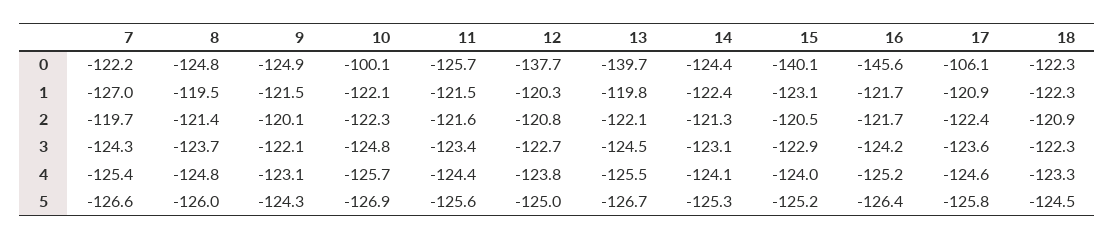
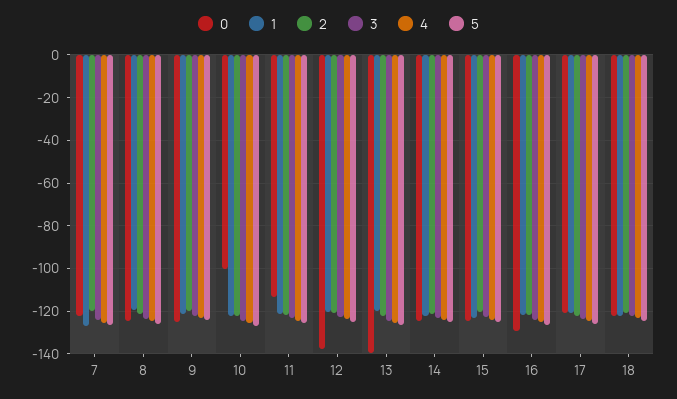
  {
    "0": {
      "7": -122.2,
      "8": -124.8,
      "9": -124.9,
      "10": -100.1,
-     "11": -125.7,
+     "11": -115,
      "12": -137.7,
      "13": -139.7,
      "14": -124.4,
-     "15": -140.1,
+     "15": -125,
-     "16": -145.6,
+     "16": -130,
-     "17": -106.1,
+     "17": -120,
      "18": -122.3
    },
    "1": {
      "7": -127,
      "8": -119.5,
      "9": -121.5,
      "10": -122.1,
      "11": -121.5,
      "12": -120.3,
      "13": -119.8,
      "14": -122.4,
      "15": -123.1,
      "16": -121.7,
      "17": -120.9,
      "18": -122.3
    },
    "2": {
      "7": -119.7,
      "8": -121.4,
      "9": -120.1,
      "10": -122.3,
      "11": -121.6,
      "12": -120.8,
      "13": -122.1,
      "14": -121.3,
      "15": -120.5,
      "16": -121.7,
      "17": -122.4,
      "18": -120.9
    },
    "3": {
      "7": -124.3,
      "8": -123.7,
      "9": -122.1,
      "10": -124.8,
      "11": -123.4,
      "12": -122.7,
      "13": -124.5,
      "14": -123.1,
      "15": -122.9,
      "16": -124.2,
      "17": -123.6,
      "18": -122.3
    },
    "4": {
      "7": -125.4,
      "8": -124.8,
      "9": -123.1,
      "10": -125.7,
      "11": -124.4,
      "12": -123.8,
      "13": -125.5,
      "14": -124.1,
      "15": -124,
      "16": -125.2,
      "17": -124.6,
      "18": -123.3
    },
    "5": {
      "7": -126.6,
      "8": -126,
      "9": -124.3,
      "10": -126.9,
      "11": -125.6,
      "12": -125,
      "13": -126.7,
      "14": -125.3,
      "15": -125.2,
      "16": -126.4,
      "17": -125.8,
      "18": -124.5
    }
  }

